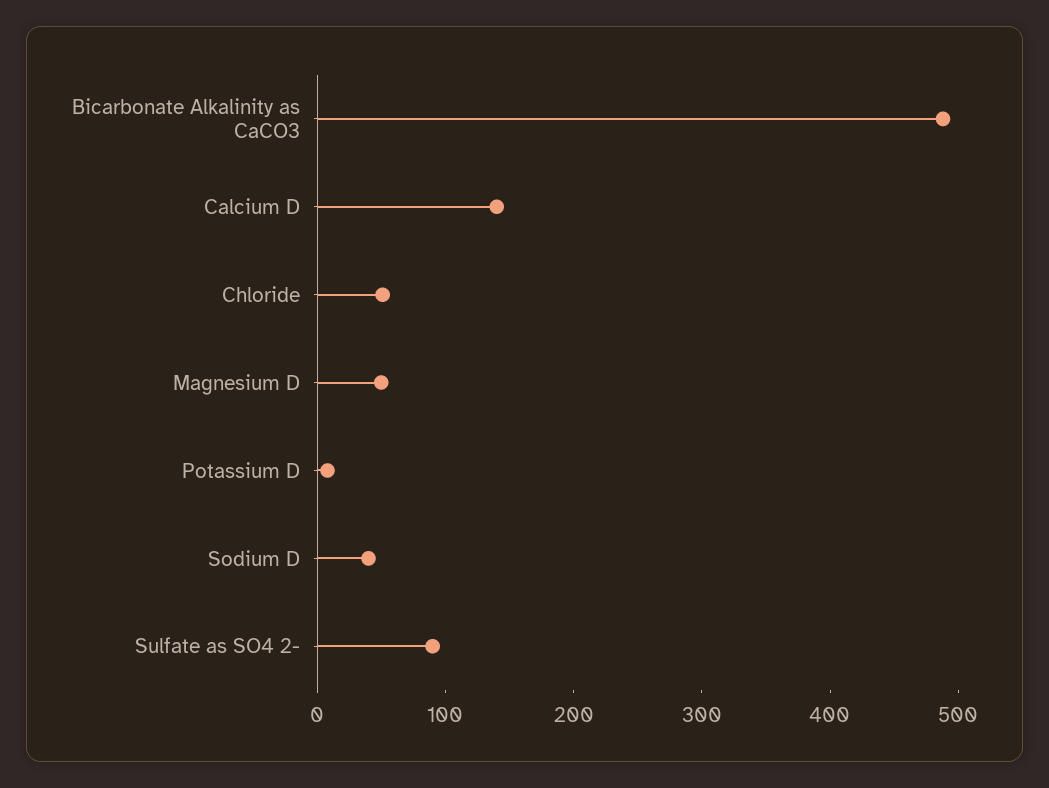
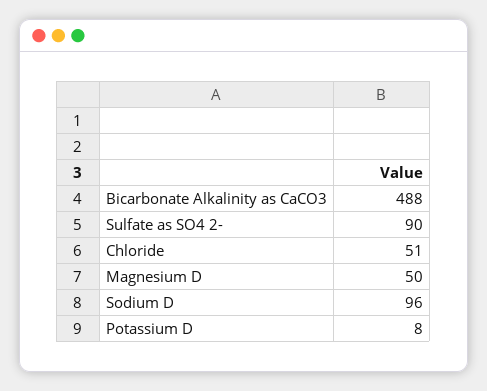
  {
    "Bicarbonate Alkalinity as CaCO3": 488,
-   "Calcium D": 140,
    "Chloride": 51,
    "Magnesium D": 50,
    "Potassium D": 8,
-   "Sodium D": 40,
+   "Sodium D": 96,
    "Sulfate as SO4 2-": 90
  }

